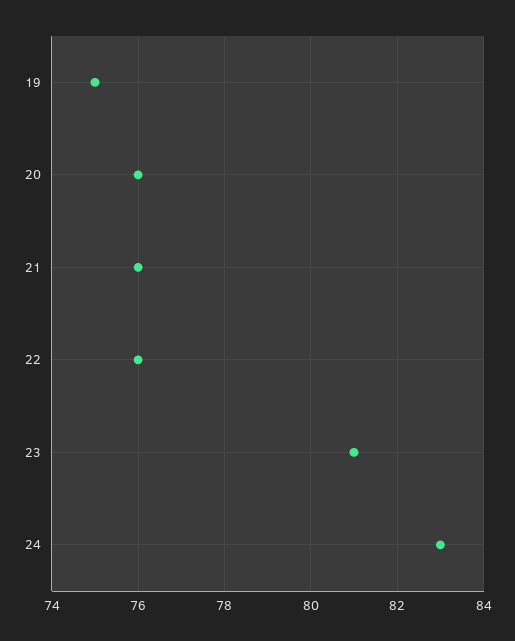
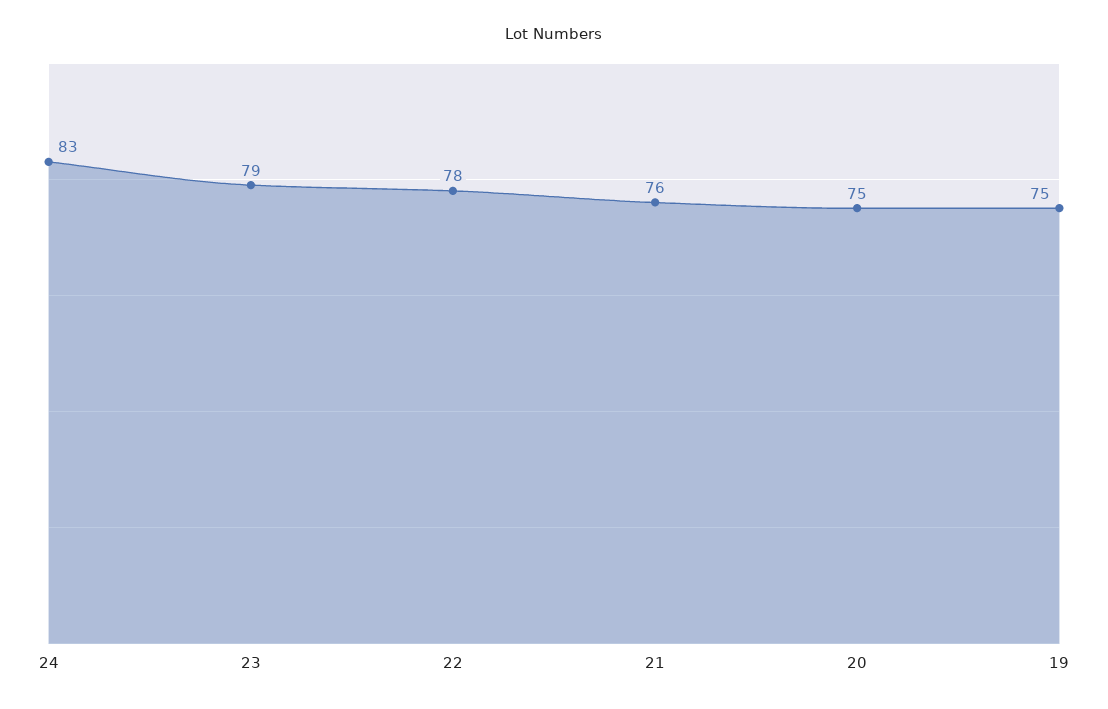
  {
    "19": 75,
-   "20": 76,
+   "20": 75,
    "21": 76,
-   "22": 76,
+   "22": 78,
-   "23": 81,
+   "23": 79,
    "24": 83
  }

